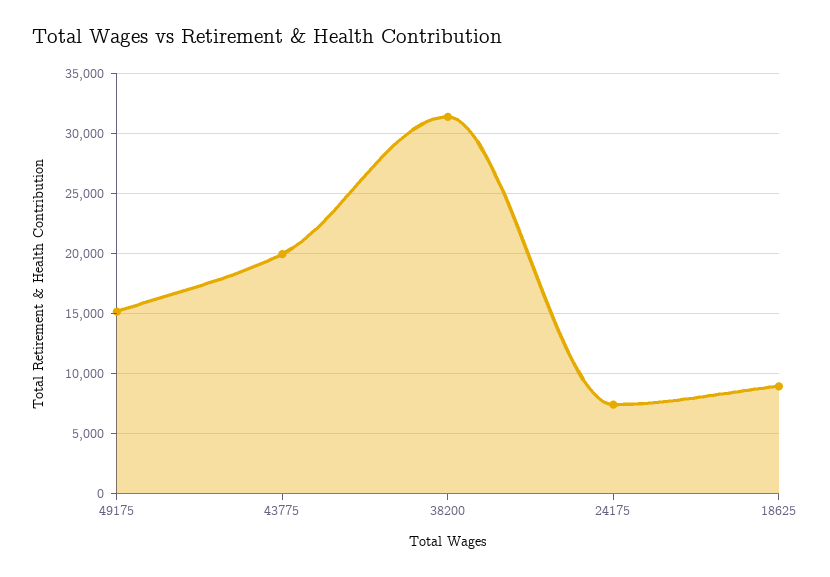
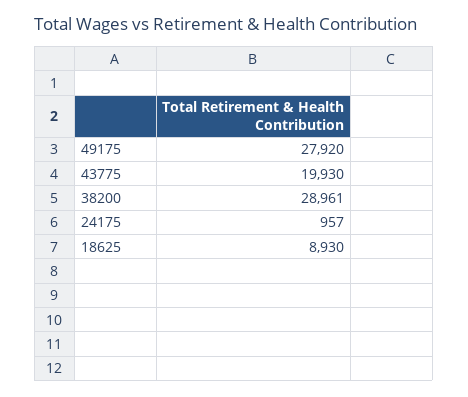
  {
-   "49175": 15000,
+   "49175": 27920,
    "43775": 19930,
-   "38200": 31500,
+   "38200": 28961,
-   "24175": 7500,
+   "24175": 957,
    "18625": 8930
  }

